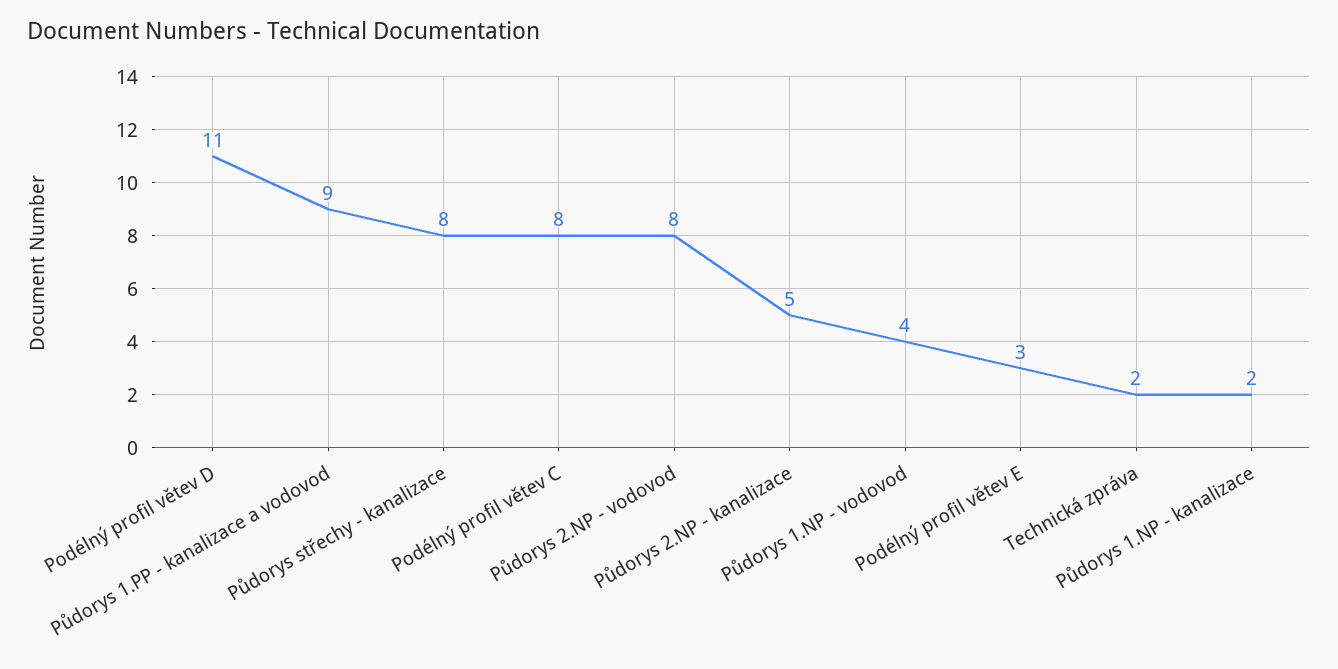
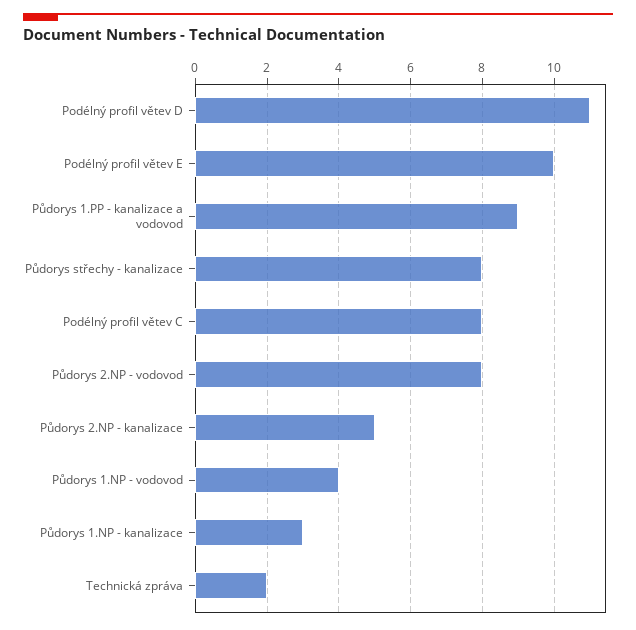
  {
    "Podélný profil větev D": 11,
    "Půdorys 1.PP - kanalizace a vodovod": 9,
    "Půdorys střechy - kanalizace": 8,
    "Podélný profil větev C": 8,
    "Půdorys 2.NP - vodovod": 8,
    "Půdorys 2.NP - kanalizace": 5,
    "Půdorys 1.NP - vodovod": 4,
-   "Podélný profil větev E": 3,
+   "Podélný profil větev E": 10,
    "Technická zpráva": 2,
-   "Půdorys 1.NP - kanalizace": 2
+   "Půdorys 1.NP - kanalizace": 3
  }

